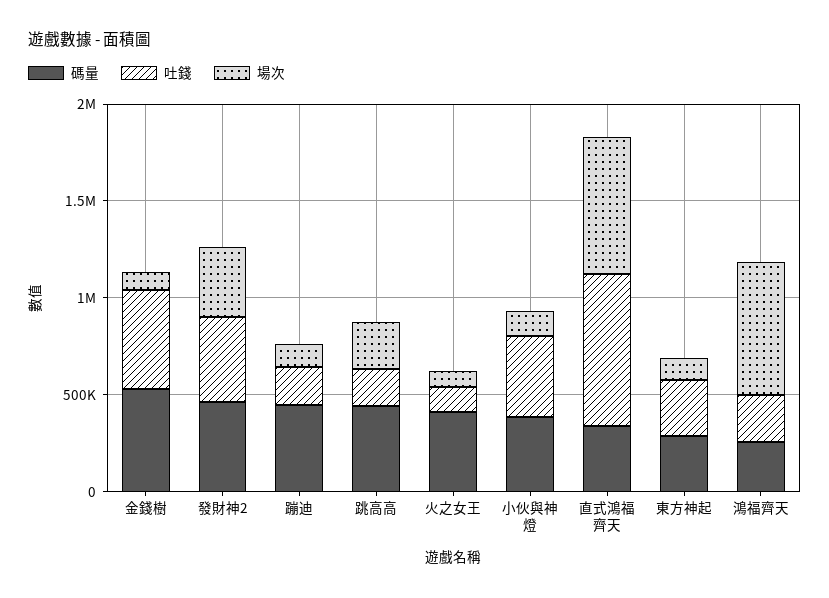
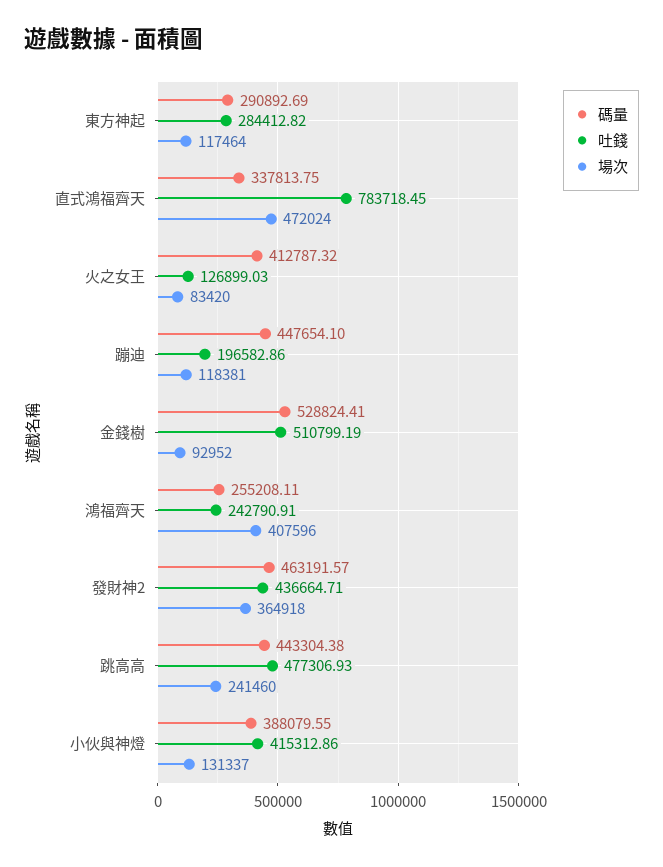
  {
    "碼量": {
      "金錢樹": 528824.41,
      "發財神2": 463191.57,
      "蹦迪": 447654.1,
      "跳高高": 443304.38,
      "火之女王": 412787.32,
      "小伙與神燈": 388079.55,
      "直式鴻福齊天": 337813.75,
      "東方神起": 290892.69,
      "鴻福齊天": 255208.11
    },
    "吐錢": {
      "金錢樹": 510799.19,
      "發財神2": 436664.71,
      "蹦迪": 196582.86,
-     "跳高高": 200000,
+     "跳高高": 477306.93,
      "火之女王": 126899.03,
      "小伙與神燈": 415312.86,
      "直式鴻福齊天": 783718.45,
      "東方神起": 284412.82,
      "鴻福齊天": 242790.91
    },
    "場次": {
      "金錢樹": 92952,
      "發財神2": 364918,
      "蹦迪": 118381,
      "跳高高": 241460,
      "火之女王": 83420,
      "小伙與神燈": 131337,
-     "直式鴻福齊天": 700000,
+     "直式鴻福齊天": 472024,
      "東方神起": 117464,
-     "鴻福齊天": 700000
+     "鴻福齊天": 407596
    }
  }

